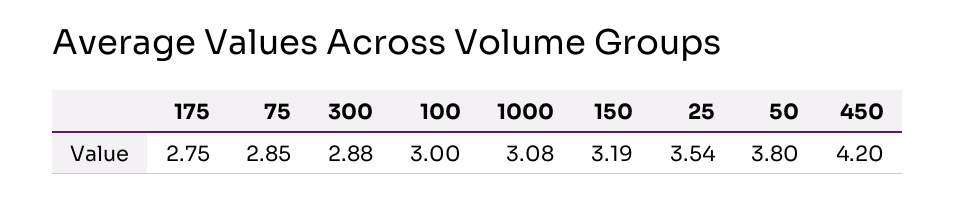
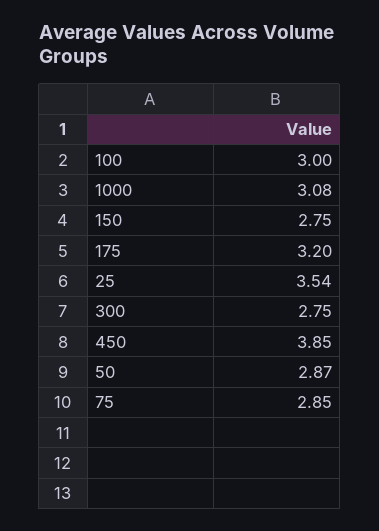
  {
-   "175": 2.75,
+   "175": 3.2,
    "75": 2.85,
-   "300": 2.88,
+   "300": 2.75,
    "100": 3,
    "1000": 3.08,
-   "150": 3.19,
+   "150": 2.75,
    "25": 3.54,
-   "50": 3.8,
+   "50": 2.87,
-   "450": 4.2
+   "450": 3.85
  }

